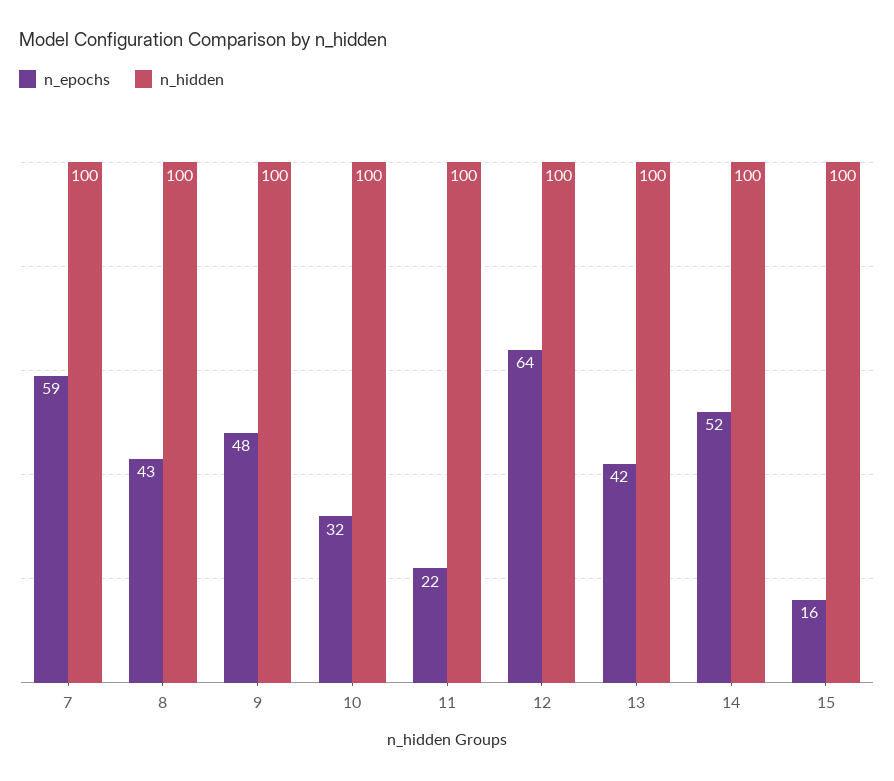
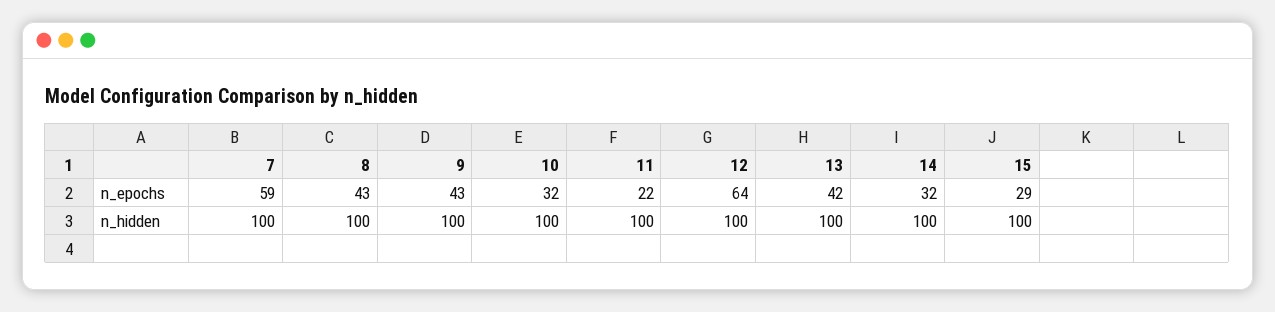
  {
    "n_epochs": {
      "7": 59,
      "8": 43,
-     "9": 48,
+     "9": 43,
      "10": 32,
      "11": 22,
      "12": 64,
      "13": 42,
-     "14": 52,
+     "14": 32,
-     "15": 16
+     "15": 29
    },
    "n_hidden": {
      "7": 100,
      "8": 100,
      "9": 100,
      "10": 100,
      "11": 100,
      "12": 100,
      "13": 100,
      "14": 100,
      "15": 100
    }
  }

